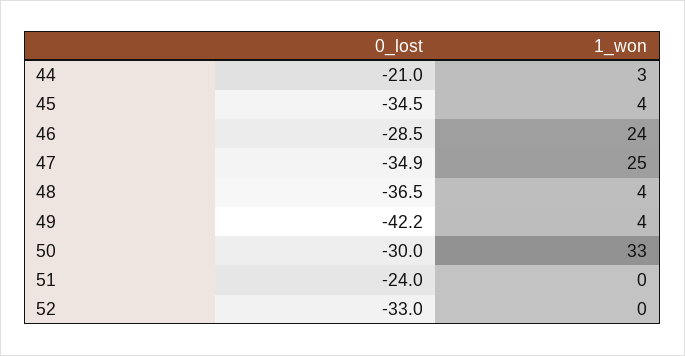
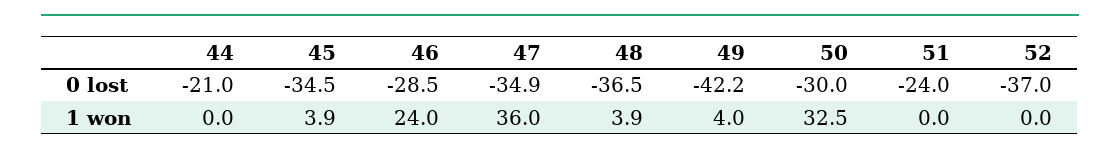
  {
    "0_lost": {
      "44": -21,
      "45": -34.5,
      "46": -28.5,
      "47": -34.9,
      "48": -36.5,
      "49": -42.2,
      "50": -30,
      "51": -24,
-     "52": -33
+     "52": -37
    },
    "1_won": {
-     "44": 3,
+     "44": 0,
      "45": 3.9,
      "46": 24,
-     "47": 25,
+     "47": 36,
      "48": 3.9,
      "49": 4,
      "50": 32.5,
      "51": 0,
      "52": 0
    }
  }

